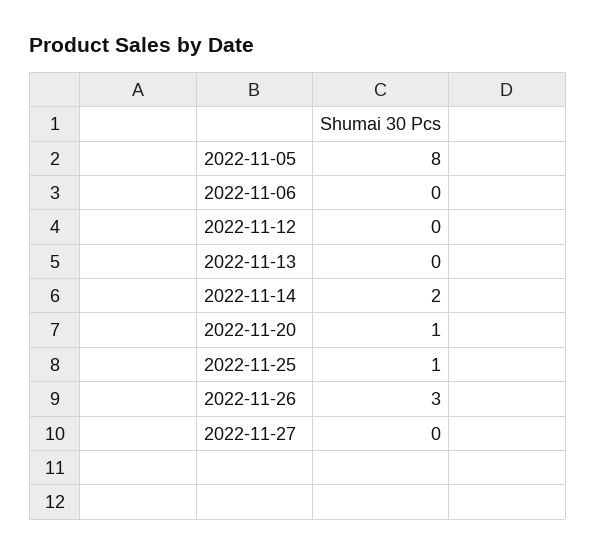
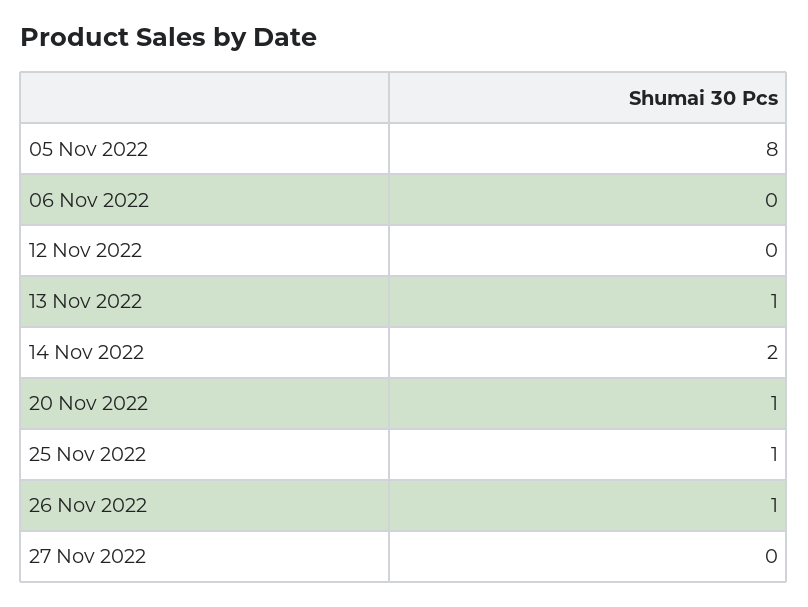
  {
    "2022-11-05": 8,
    "2022-11-06": 0,
    "2022-11-12": 0,
-   "2022-11-13": 0,
+   "2022-11-13": 1,
    "2022-11-14": 2,
    "2022-11-20": 1,
    "2022-11-25": 1,
-   "2022-11-26": 3,
+   "2022-11-26": 1,
    "2022-11-27": 0
  }

